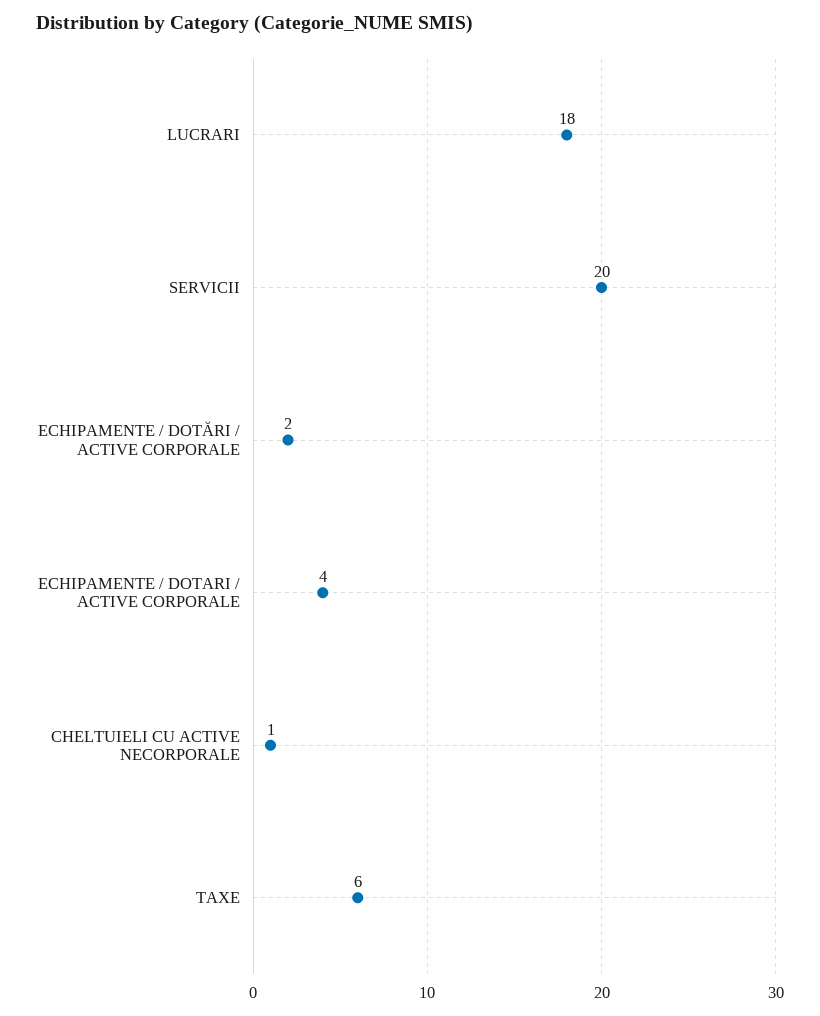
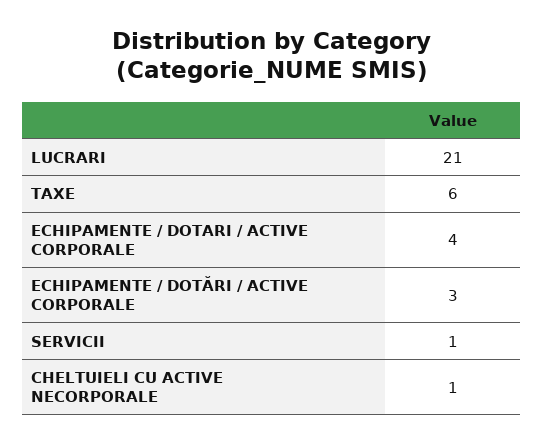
  {
-   "LUCRARI": 18,
+   "LUCRARI": 21,
-   "SERVICII": 20,
+   "SERVICII": 1,
-   "ECHIPAMENTE / DOTĂRI / ACTIVE CORPORALE": 2,
+   "ECHIPAMENTE / DOTĂRI / ACTIVE CORPORALE": 3,
    "ECHIPAMENTE / DOTARI / ACTIVE CORPORALE": 4,
    "CHELTUIELI CU ACTIVE NECORPORALE": 1,
    "TAXE": 6
  }

